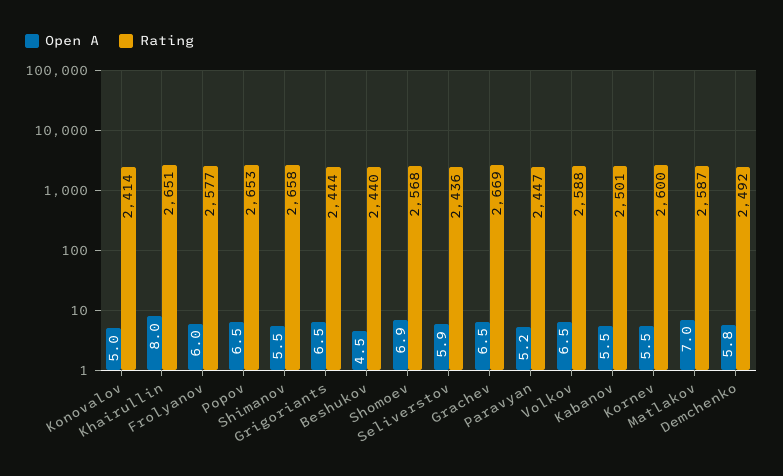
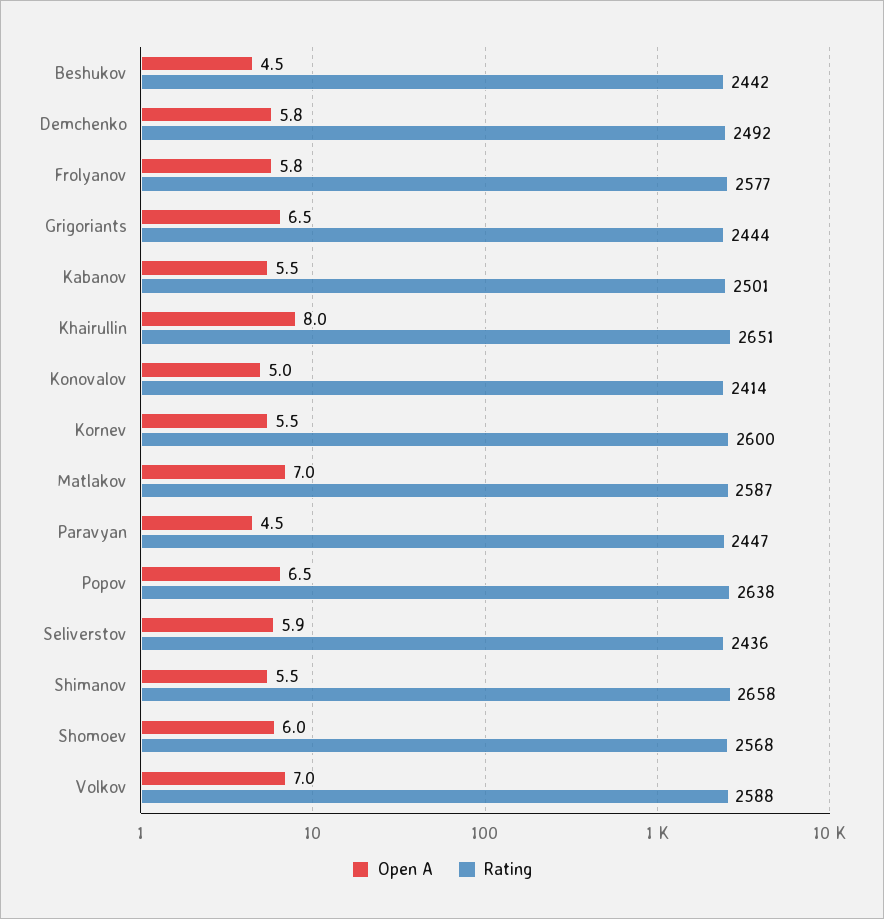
  {
    "Open A": {
      "Konovalov": 5,
      "Khairullin": 8,
-     "Frolyanov": 6,
+     "Frolyanov": 5.8,
      "Popov": 6.5,
      "Shimanov": 5.5,
      "Grigoriants": 6.5,
      "Beshukov": 4.5,
-     "Shomoev": 6.9,
+     "Shomoev": 6,
      "Seliverstov": 5.9,
-     "Grachev": 6.5,
-     "Paravyan": 5.2,
+     "Paravyan": 4.5,
-     "Volkov": 6.5,
+     "Volkov": 7,
      "Kabanov": 5.5,
      "Kornev": 5.5,
      "Matlakov": 7,
      "Demchenko": 5.8
    },
    "Rating": {
      "Konovalov": 2414,
      "Khairullin": 2651,
      "Frolyanov": 2577,
-     "Popov": 2653,
+     "Popov": 2638,
      "Shimanov": 2658,
      "Grigoriants": 2444,
-     "Beshukov": 2440,
+     "Beshukov": 2442,
      "Shomoev": 2568,
      "Seliverstov": 2436,
-     "Grachev": 2669,
      "Paravyan": 2447,
      "Volkov": 2588,
      "Kabanov": 2501,
      "Kornev": 2600,
      "Matlakov": 2587,
      "Demchenko": 2492
    }
  }

